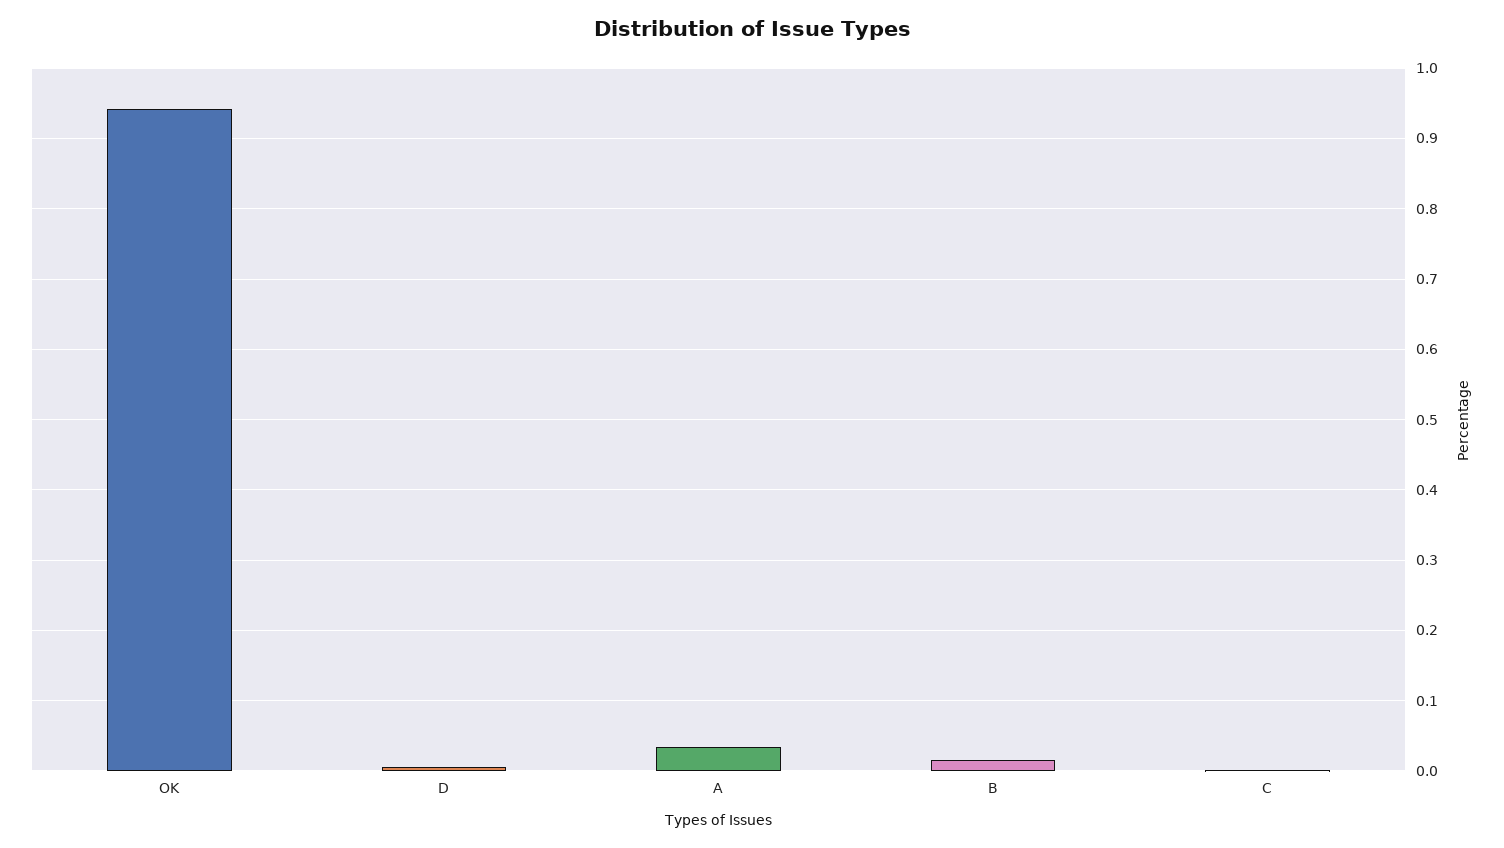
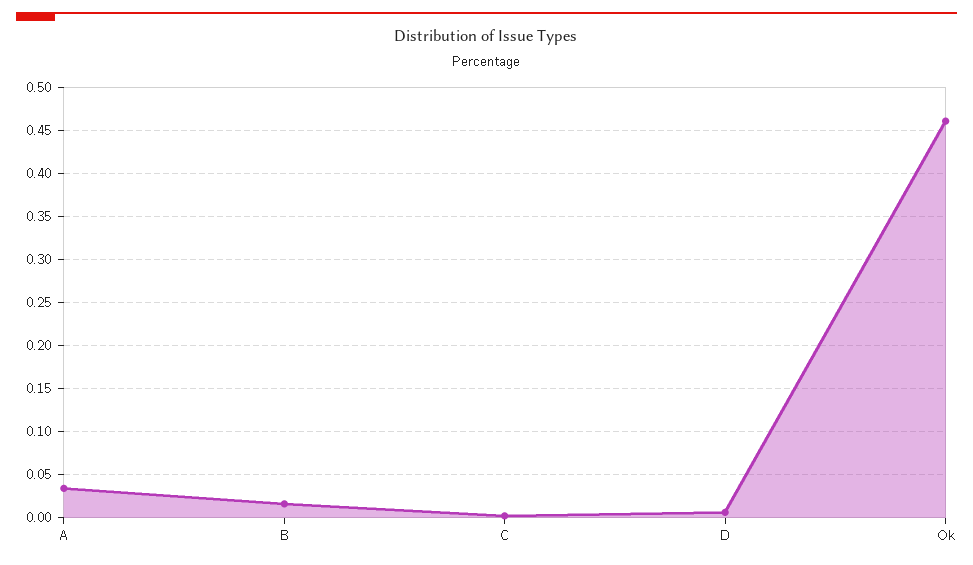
  {
-   "OK": 0.94,
+   "OK": 0.46,
    "D": 0.01,
    "A": 0.03,
    "B": 0.02,
    "C": 0
  }

